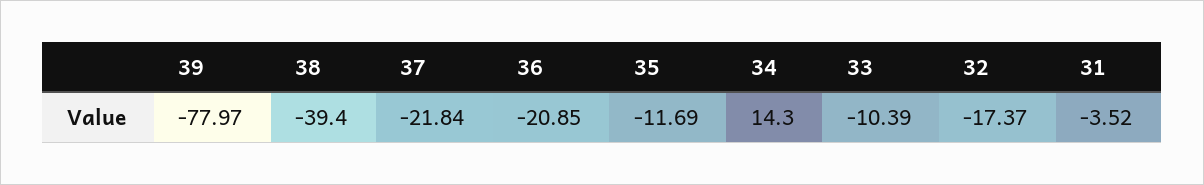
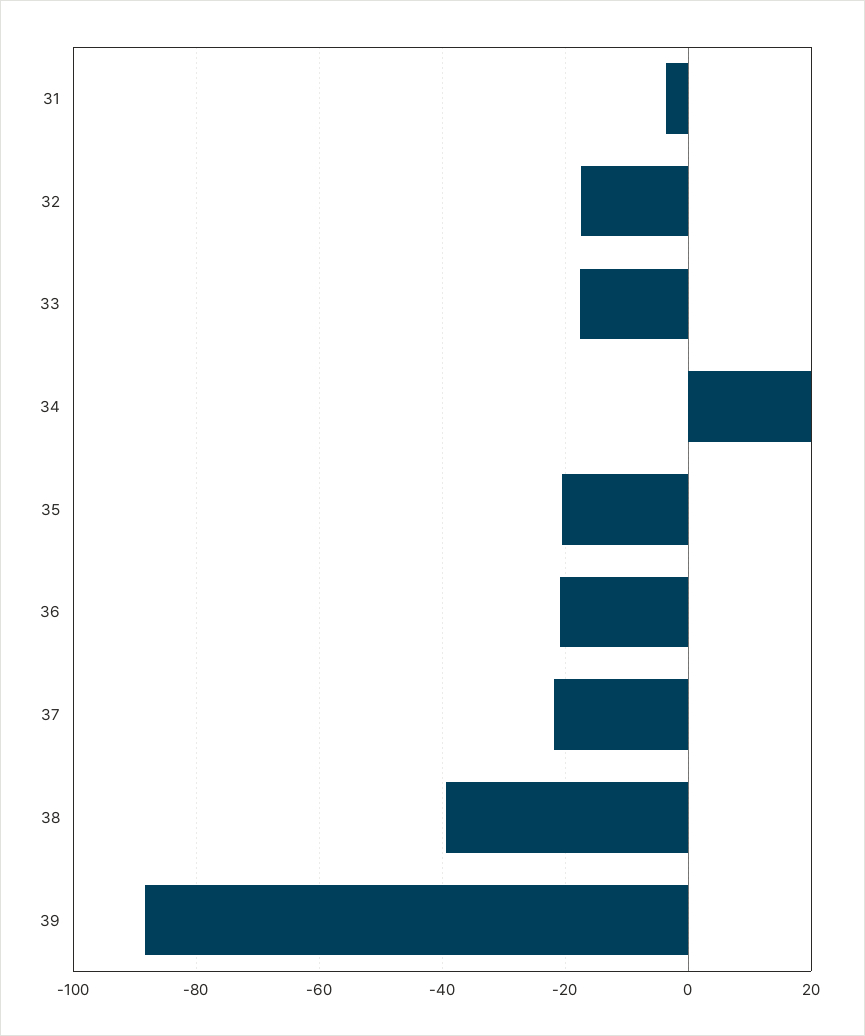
  {
-   "39": -77.97,
+   "39": -88,
    "38": -39.4,
    "37": -21.84,
    "36": -20.85,
-   "35": -11.69,
+   "35": -20,
-   "34": 14.3,
+   "34": 20,
-   "33": -10.39,
+   "33": -18,
    "32": -17.37,
    "31": -3.52
  }

